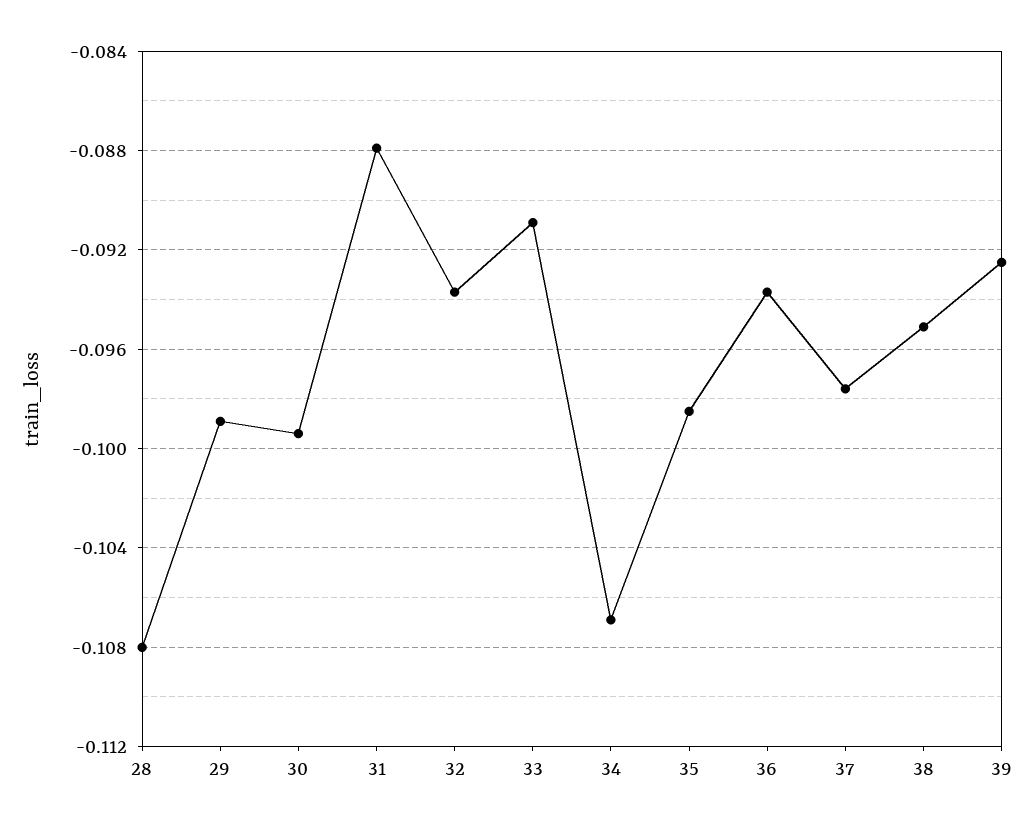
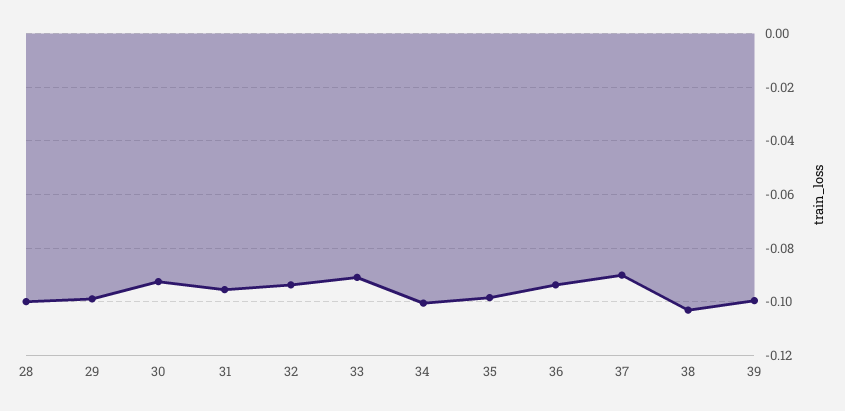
  {
-   "28": -0.108,
+   "28": -0.1,
    "29": -0.099,
-   "30": -0.0995,
+   "30": -0.0925,
-   "31": -0.088,
+   "31": -0.095,
    "32": -0.0935,
    "33": -0.091,
-   "34": -0.107,
+   "34": -0.1,
    "35": -0.0985,
    "36": -0.0935,
-   "37": -0.0975,
+   "37": -0.09,
-   "38": -0.095,
+   "38": -0.1025,
-   "39": -0.0925
+   "39": -0.1
  }

